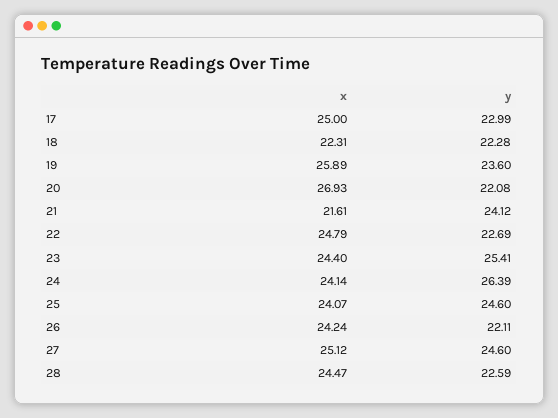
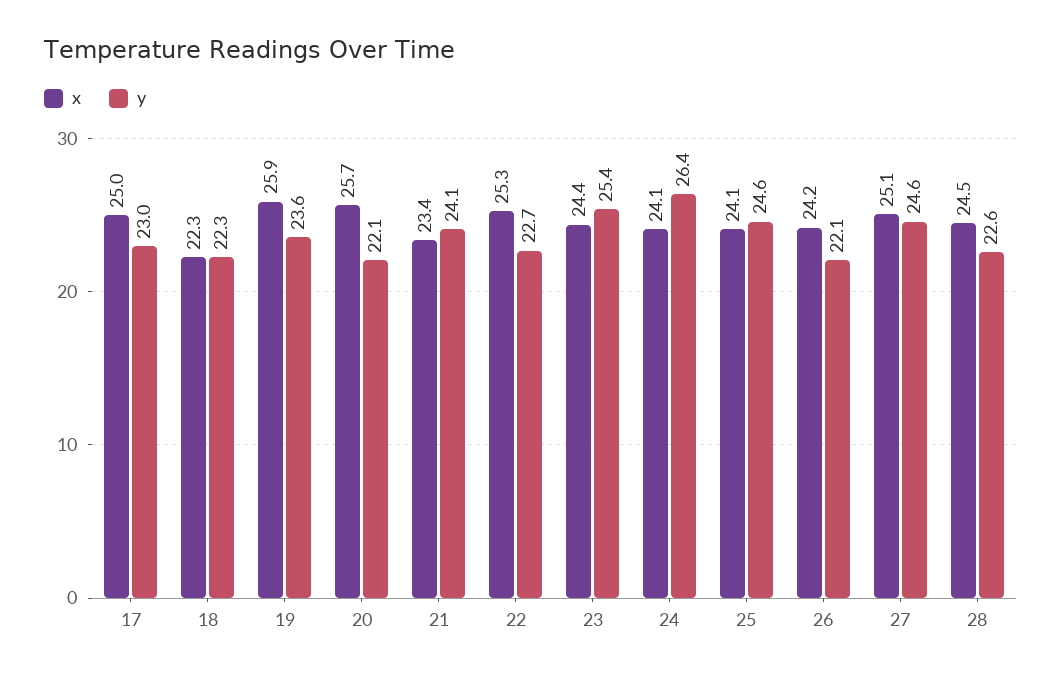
  {
    "x": {
      "17": 25,
      "18": 22.31,
      "19": 25.89,
-     "20": 26.93,
+     "20": 25.7,
-     "21": 21.61,
+     "21": 23.4,
-     "22": 24.79,
+     "22": 25.3,
      "23": 24.4,
      "24": 24.14,
      "25": 24.07,
      "26": 24.24,
      "27": 25.12,
      "28": 24.47
    },
    "y": {
      "17": 22.99,
      "18": 22.28,
      "19": 23.6,
      "20": 22.08,
      "21": 24.12,
      "22": 22.69,
      "23": 25.41,
      "24": 26.39,
      "25": 24.6,
      "26": 22.11,
      "27": 24.6,
      "28": 22.59
    }
  }

